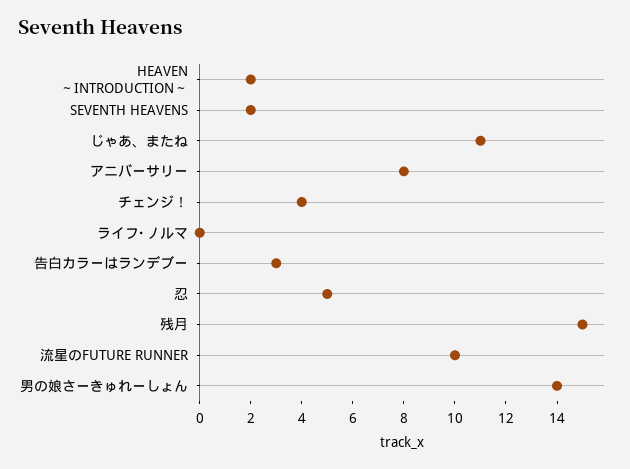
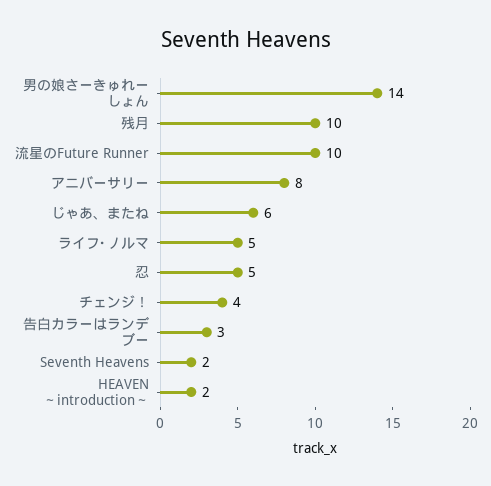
  {
    "HEAVEN ～INTRODUCTION～": 2,
    "SEVENTH HEAVENS": 2,
-   "じゃあ、またね": 11,
+   "じゃあ、またね": 6,
    "アニバーサリー": 8,
    "チェンジ！": 4,
-   "ライフ･ノルマ": 0,
+   "ライフ･ノルマ": 5,
    "告白カラーはランデブー": 3,
    "忍": 5,
-   "残月": 15,
+   "残月": 10,
    "流星のFUTURE RUNNER": 10,
    "男の娘さーきゅれーしょん": 14
  }

